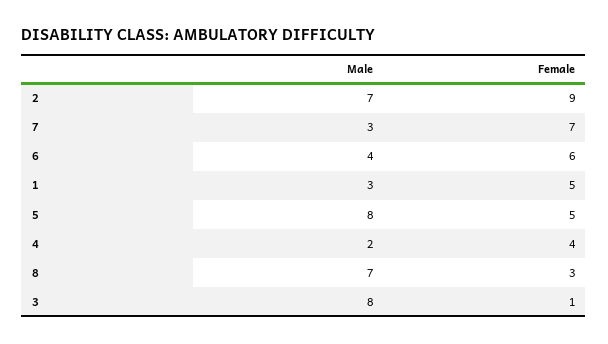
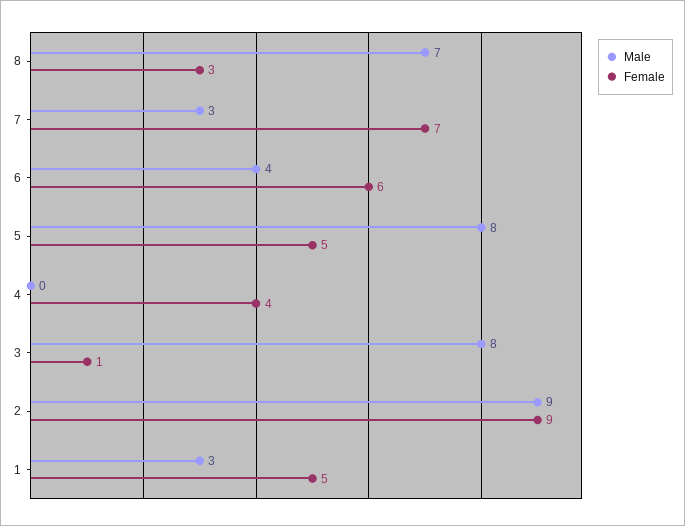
  {
    "Male": {
-     "2": 7,
+     "2": 9,
      "7": 3,
      "6": 4,
      "1": 3,
      "5": 8,
-     "4": 2,
+     "4": 0,
      "8": 7,
      "3": 8
    },
    "Female": {
      "2": 9,
      "7": 7,
      "6": 6,
      "1": 5,
      "5": 5,
      "4": 4,
      "8": 3,
      "3": 1
    }
  }

